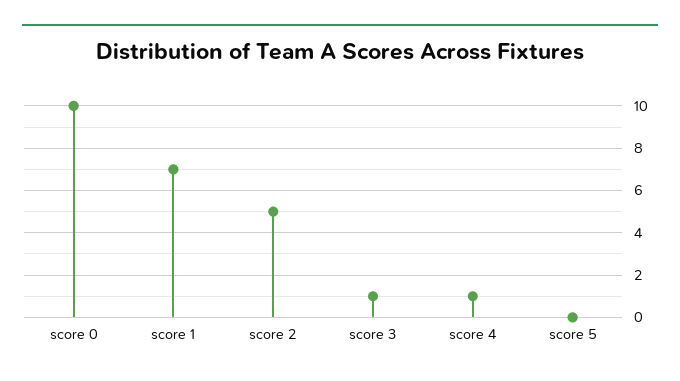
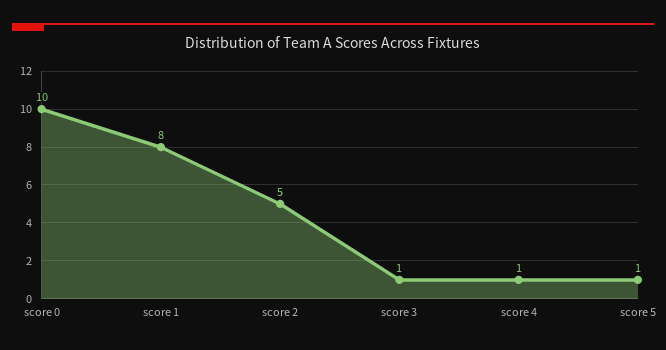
  {
    "score 0": 10,
-   "score 1": 7,
+   "score 1": 8,
    "score 2": 5,
    "score 3": 1,
    "score 4": 1,
-   "score 5": 0
+   "score 5": 1
  }

